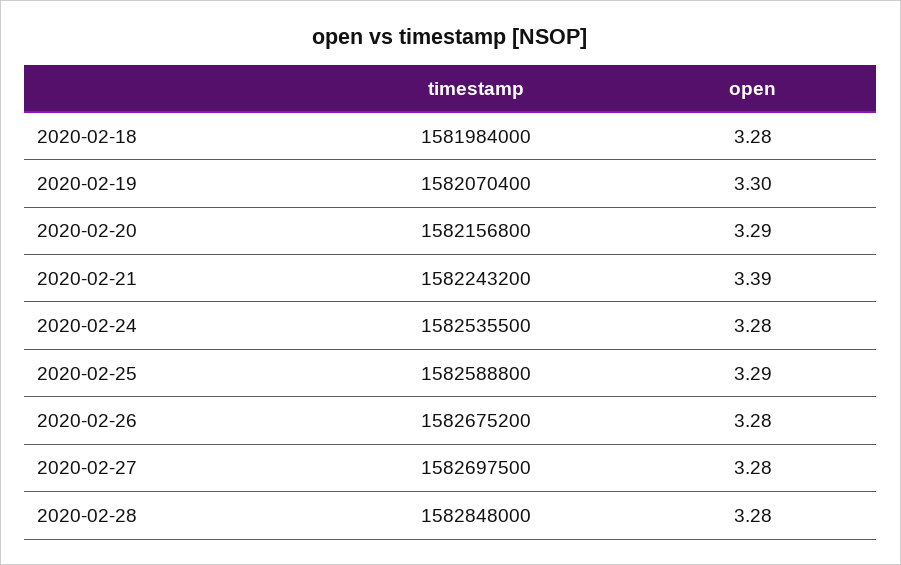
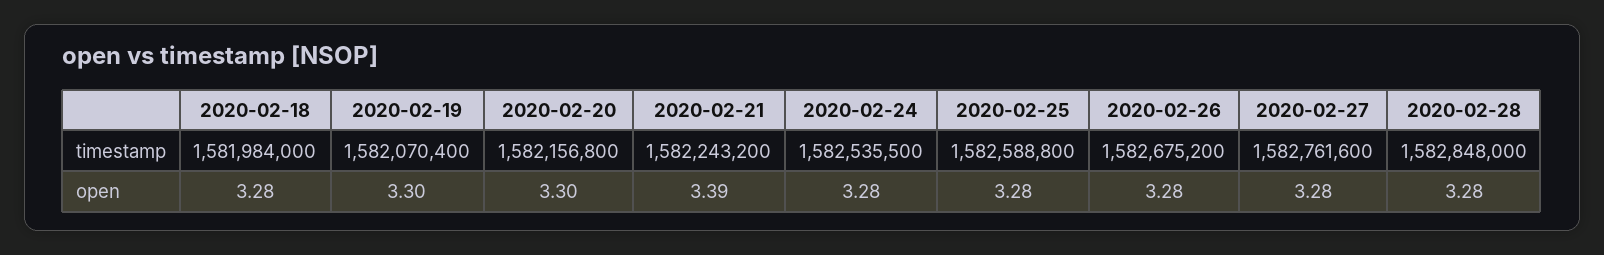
  {
    "timestamp": {
      "2020-02-18": 1581984000,
      "2020-02-19": 1582070400,
      "2020-02-20": 1582156800,
      "2020-02-21": 1582243200,
      "2020-02-24": 1582535500,
      "2020-02-25": 1582588800,
      "2020-02-26": 1582675200,
-     "2020-02-27": 1582697500,
+     "2020-02-27": 1582761600,
      "2020-02-28": 1582848000
    },
    "open": {
      "2020-02-18": 3.28,
      "2020-02-19": 3.3,
-     "2020-02-20": 3.29,
+     "2020-02-20": 3.3,
      "2020-02-21": 3.39,
      "2020-02-24": 3.28,
-     "2020-02-25": 3.29,
+     "2020-02-25": 3.28,
      "2020-02-26": 3.28,
      "2020-02-27": 3.28,
      "2020-02-28": 3.28
    }
  }

